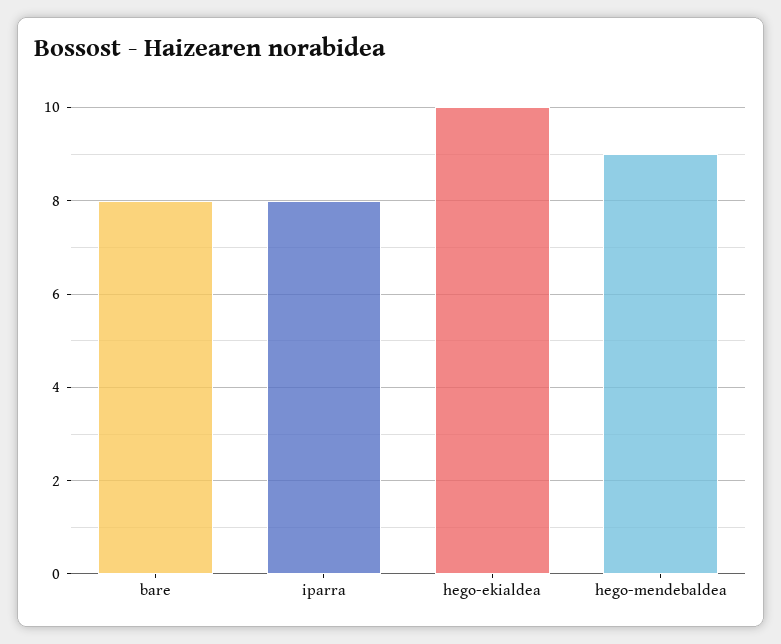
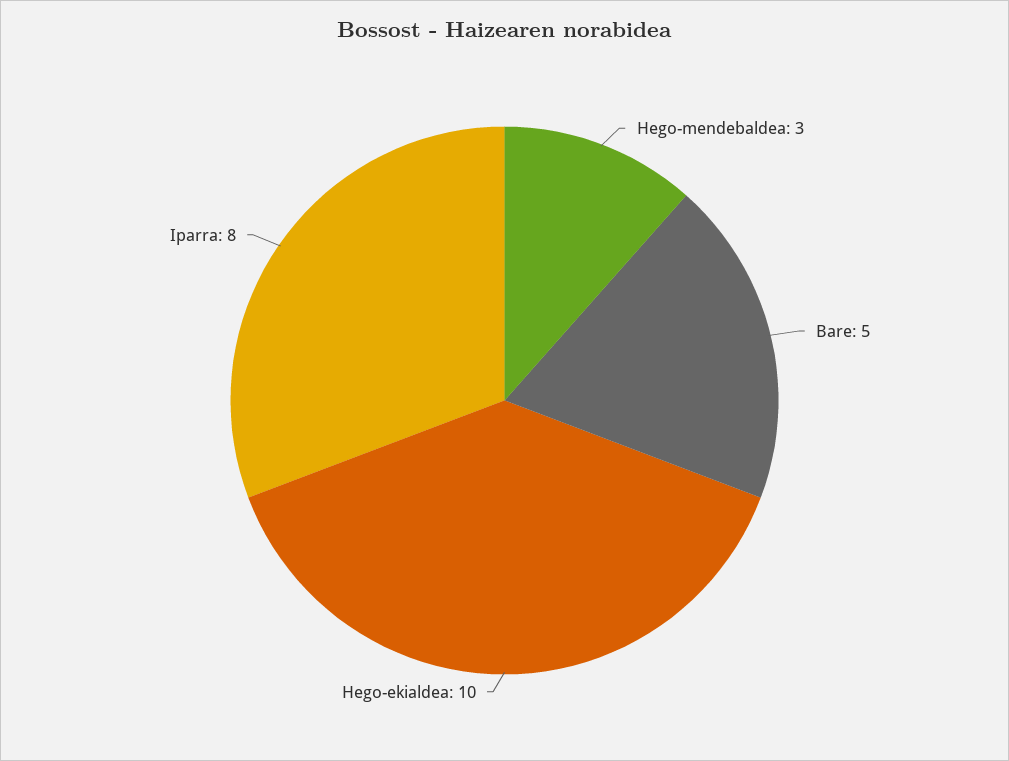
  {
-   "bare": 8,
+   "bare": 5,
    "iparra": 8,
    "hego-ekialdea": 10,
-   "hego-mendebaldea": 9
+   "hego-mendebaldea": 3
  }

